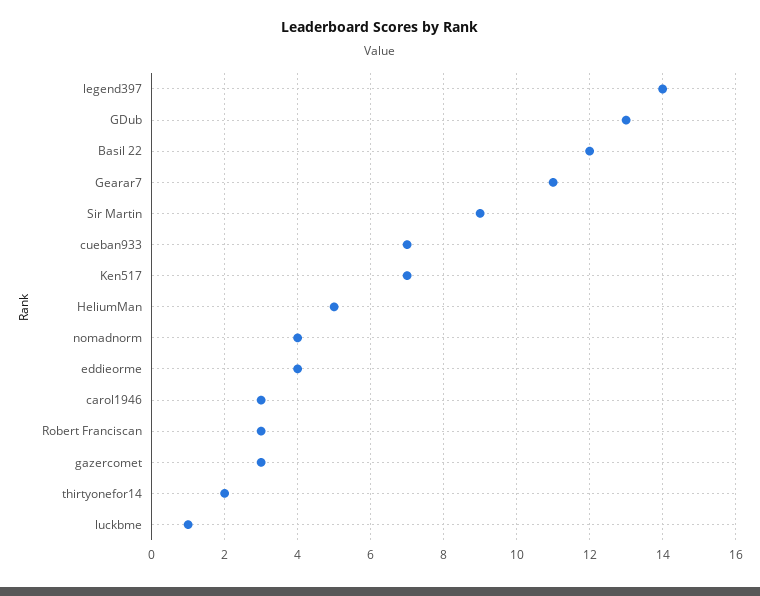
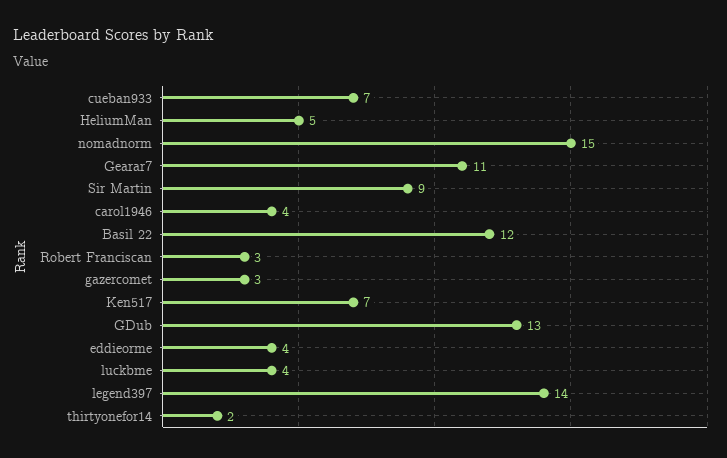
  {
    "legend397": 14,
    "GDub": 13,
    "Basil 22": 12,
    "Gearar7": 11,
    "Sir Martin": 9,
    "cueban933": 7,
    "Ken517": 7,
    "HeliumMan": 5,
-   "nomadnorm": 4,
+   "nomadnorm": 15,
    "eddieorme": 4,
-   "carol1946": 3,
+   "carol1946": 4,
    "Robert Franciscan": 3,
    "gazercomet": 3,
    "thirtyonefor14": 2,
-   "luckbme": 1
+   "luckbme": 4
  }

